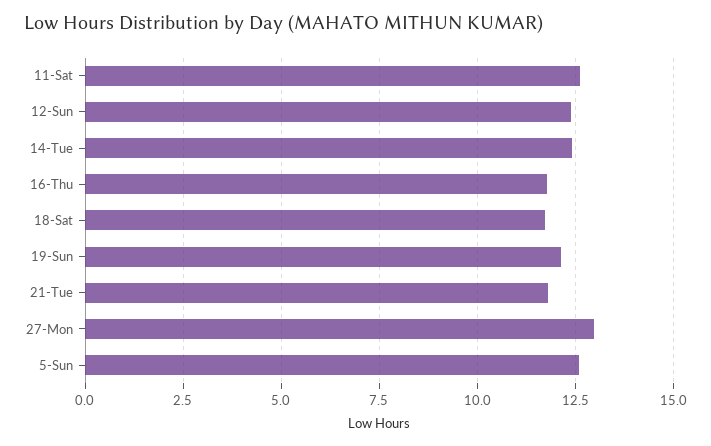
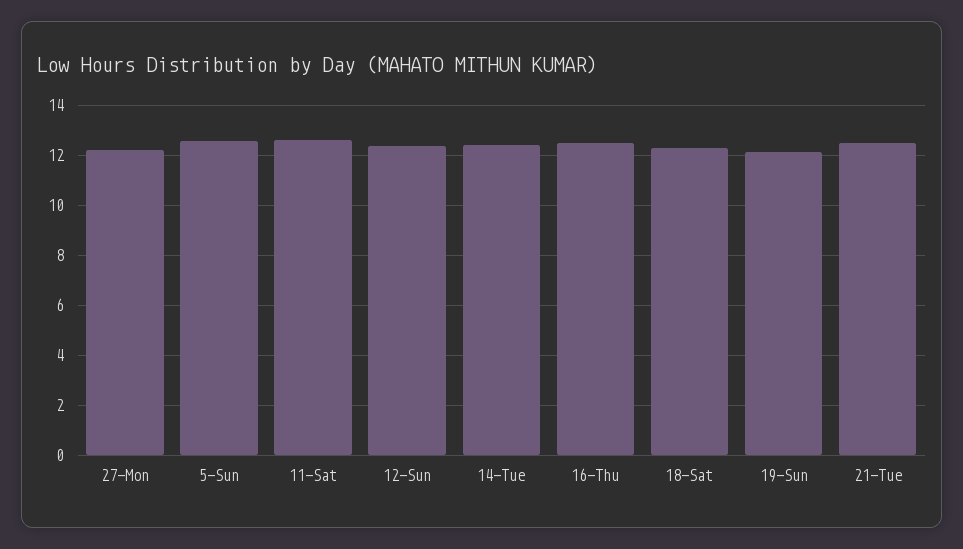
  {
    "11-Sat": 12.5,
    "12-Sun": 12.5,
    "14-Tue": 12.5,
-   "16-Thu": 11.75,
+   "16-Thu": 12.5,
-   "18-Sat": 11.75,
+   "18-Sat": 12.25,
    "19-Sun": 12,
-   "21-Tue": 11.75,
+   "21-Tue": 12.5,
-   "27-Mon": 13,
+   "27-Mon": 12.25,
    "5-Sun": 12.5
  }

